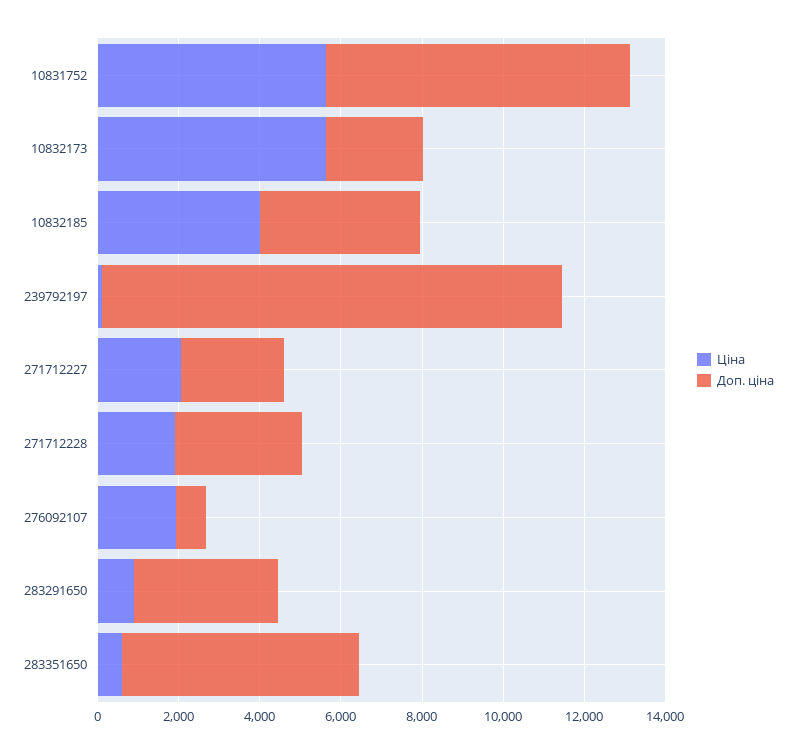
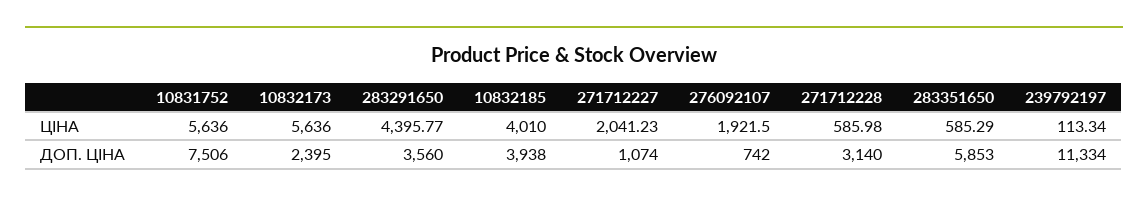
  {
    "Ціна": {
      "10831752": 5636,
      "10832173": 5636,
      "10832185": 4010,
      "239792197": 113.34,
      "271712227": 2041.23,
-     "271712228": 2000,
+     "271712228": 585.98,
      "276092107": 1921.5,
-     "283291650": 1000,
+     "283291650": 4395.77,
      "283351650": 585.29
    },
    "Доп. ціна": {
      "10831752": 7506,
      "10832173": 2395,
      "10832185": 3938,
      "239792197": 11334,
-     "271712227": 2500,
+     "271712227": 1074,
      "271712228": 3140,
      "276092107": 742,
      "283291650": 3560,
      "283351650": 5853
    }
  }

